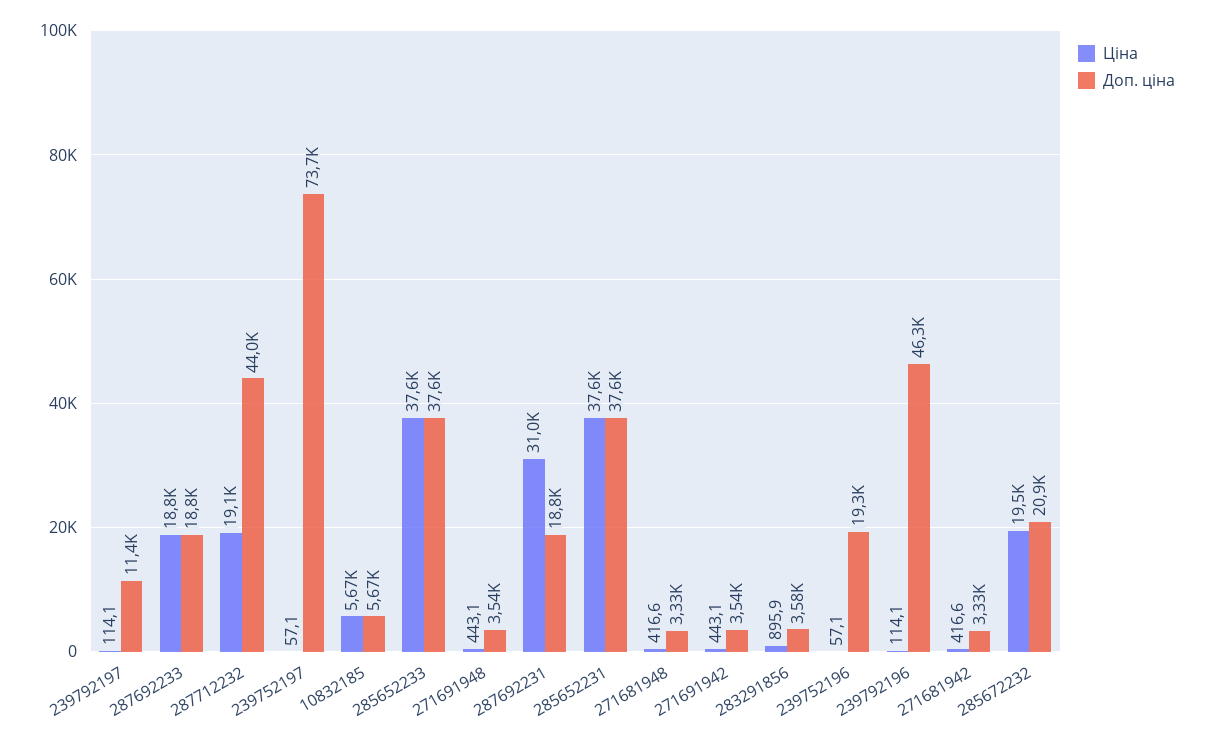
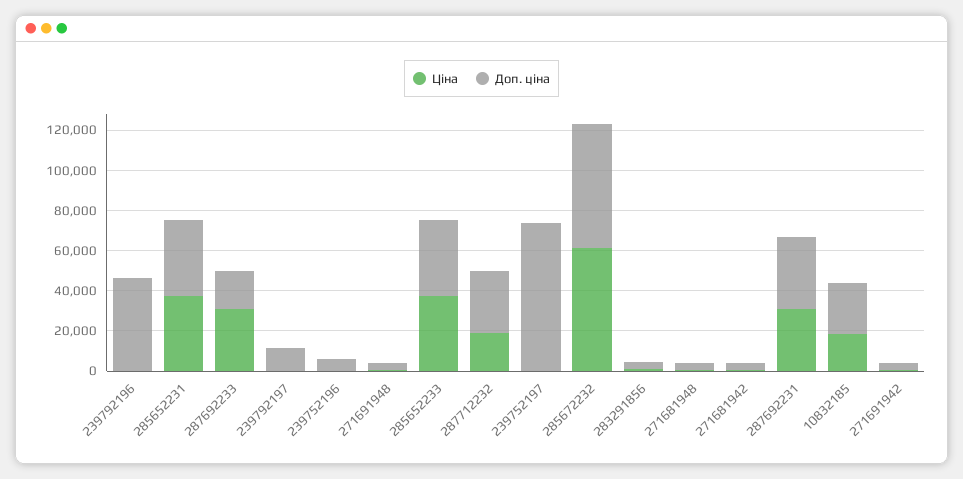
  {
    "Ціна": {
      "239792197": 114.1,
-     "287692233": 18800,
+     "287692233": 30000,
      "287712232": 19100,
      "239752197": 57.1,
-     "10832185": 5670,
+     "10832185": 20000,
      "285652233": 37600,
      "271691948": 443.1,
      "287692231": 31000,
      "285652231": 37600,
      "271681948": 416.6,
      "271691942": 443.1,
      "283291856": 895.9,
      "239752196": 57.1,
      "239792196": 114.1,
      "271681942": 416.6,
-     "285672232": 19500
+     "285672232": 60000
    },
    "Доп. ціна": {
      "239792197": 11400,
      "287692233": 18800,
-     "287712232": 44000,
+     "287712232": 30000,
      "239752197": 73700,
-     "10832185": 5670,
+     "10832185": 25000,
      "285652233": 37600,
      "271691948": 3540,
-     "287692231": 18800,
+     "287692231": 35000,
      "285652231": 37600,
      "271681948": 3330,
      "271691942": 3540,
      "283291856": 3580,
-     "239752196": 19300,
+     "239752196": 5000,
      "239792196": 46300,
      "271681942": 3330,
-     "285672232": 20900
+     "285672232": 60000
    }
  }

